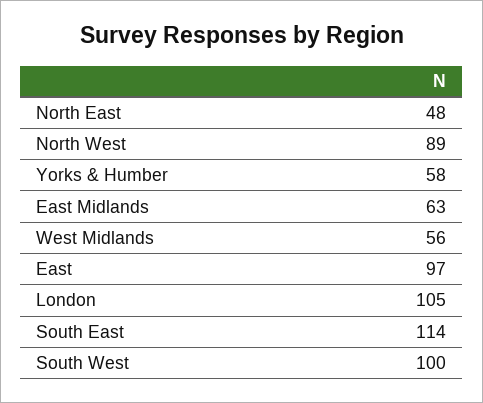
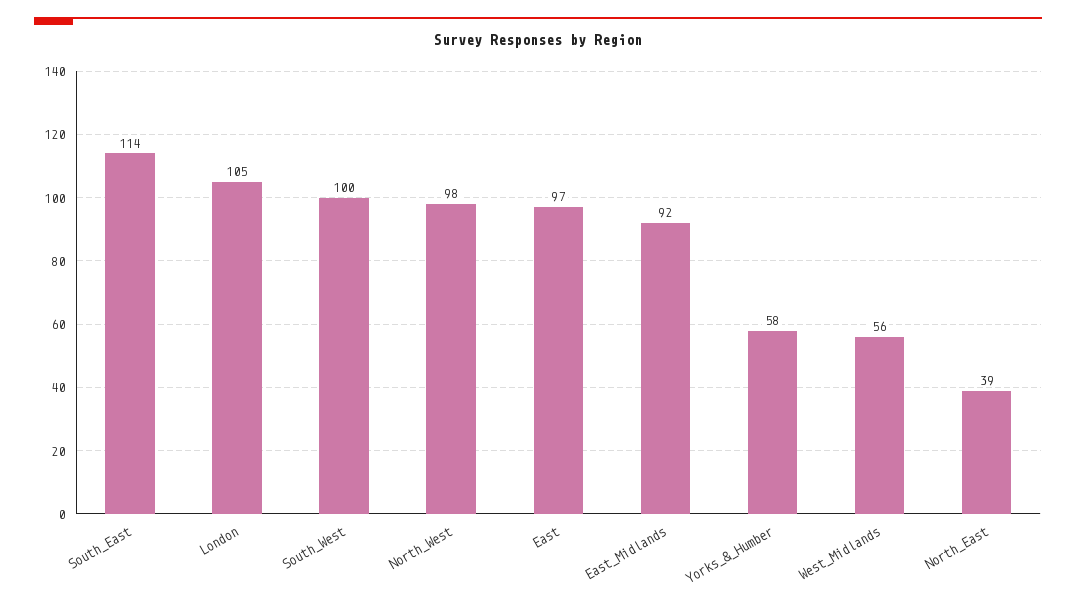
  {
-   "North East": 48,
+   "North East": 39,
-   "North West": 89,
+   "North West": 98,
    "Yorks & Humber": 58,
-   "East Midlands": 63,
+   "East Midlands": 92,
    "West Midlands": 56,
    "East": 97,
    "London": 105,
    "South East": 114,
    "South West": 100
  }

